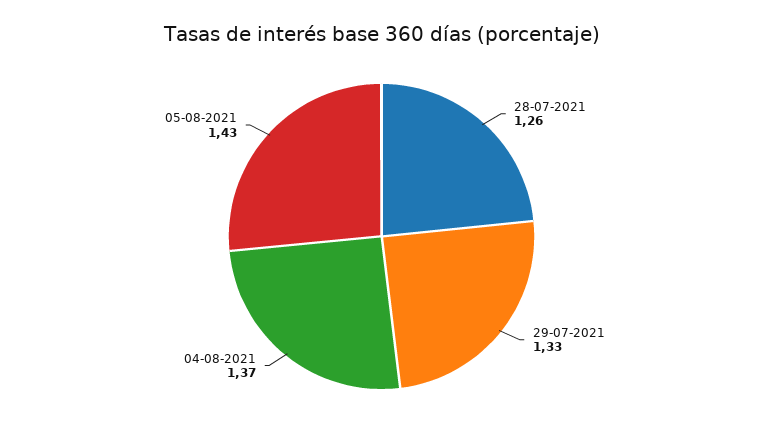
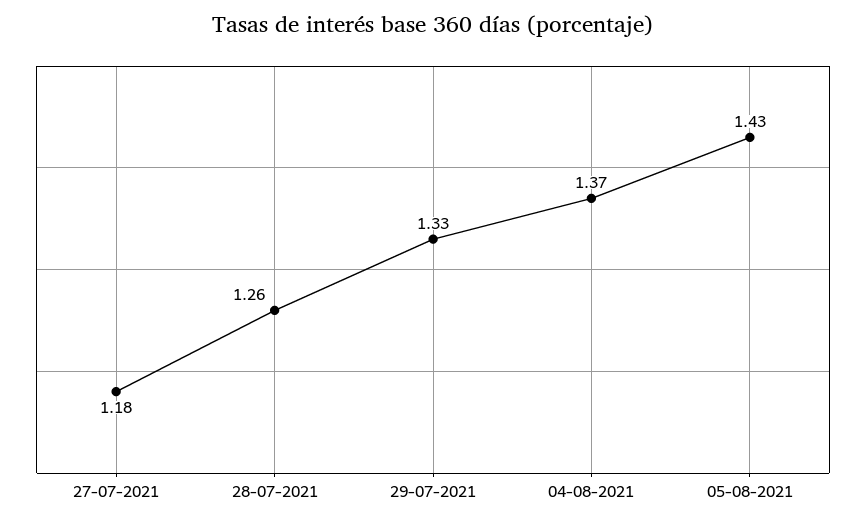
  {
    "28-07-2021": 1.26,
    "29-07-2021": 1.33,
    "04-08-2021": 1.37,
-   "05-08-2021": 1.43
+   "05-08-2021": 1.43,
+   "27-07-2021": 1.18
  }

